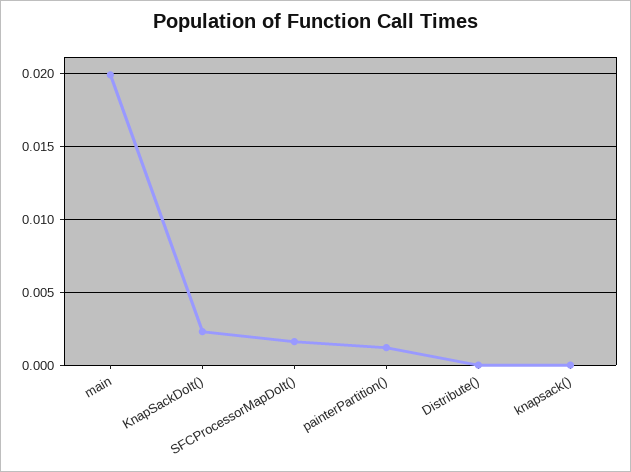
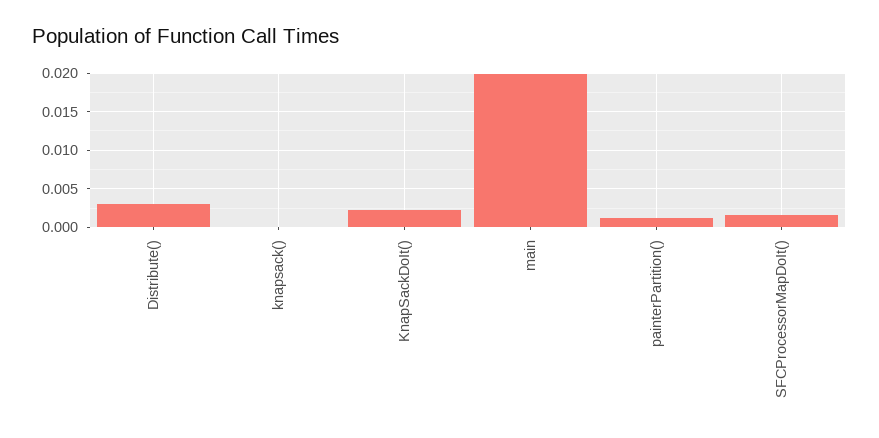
  {
    "main": 0.02,
    "KnapSackDoIt()": 0.0025,
    "SFCProcessorMapDoIt()": 0.0015,
    "painterPartition()": 0.001,
-   "Distribute()": 0,
+   "Distribute()": 0.003,
    "knapsack()": 0
  }

